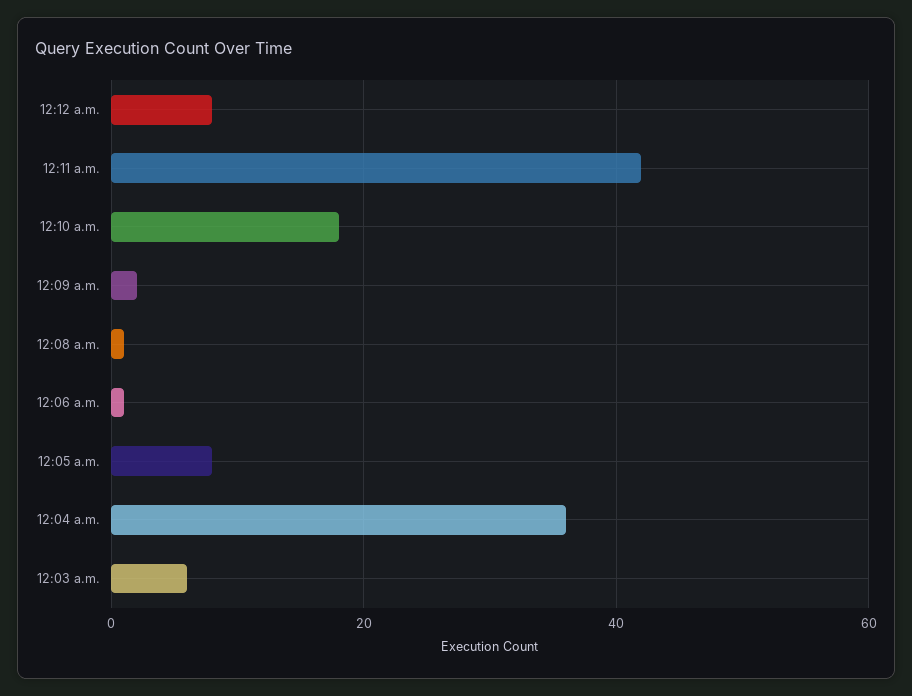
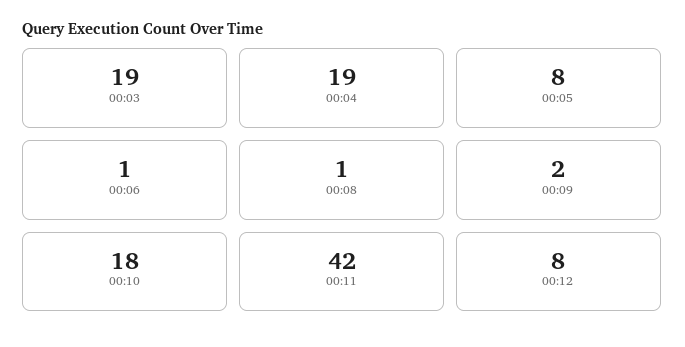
  {
    "12:12 a.m.": 8,
    "12:11 a.m.": 42,
    "12:10 a.m.": 18,
    "12:09 a.m.": 2,
    "12:08 a.m.": 1,
    "12:06 a.m.": 1,
    "12:05 a.m.": 8,
-   "12:04 a.m.": 35,
+   "12:04 a.m.": 19,
-   "12:03 a.m.": 5
+   "12:03 a.m.": 19
  }

